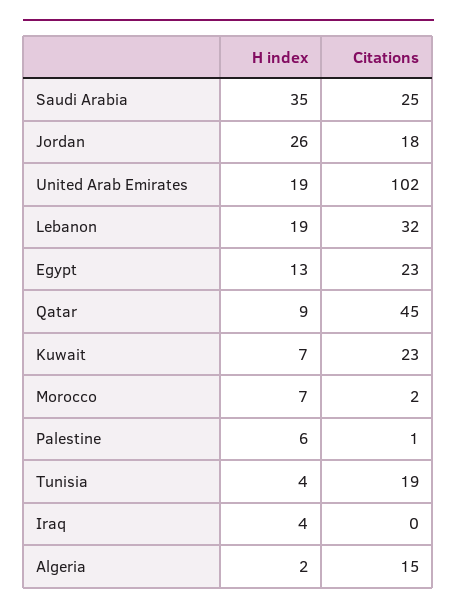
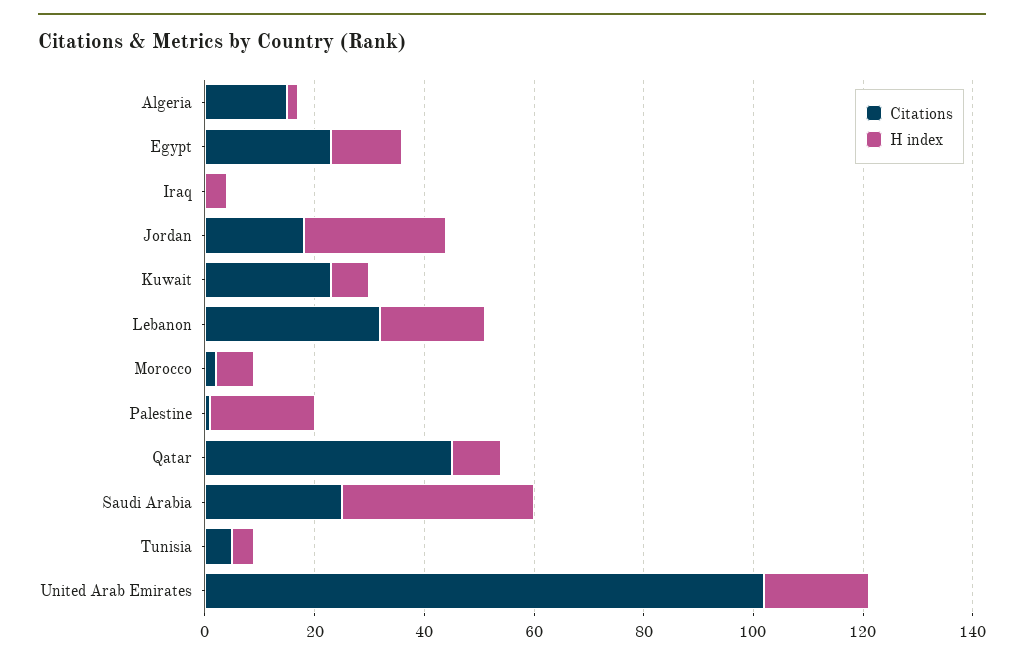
  {
    "H index": {
      "Saudi Arabia": 35,
      "Jordan": 26,
      "United Arab Emirates": 19,
      "Lebanon": 19,
      "Egypt": 13,
      "Qatar": 9,
      "Kuwait": 7,
      "Morocco": 7,
-     "Palestine": 6,
+     "Palestine": 20,
      "Tunisia": 4,
      "Iraq": 4,
      "Algeria": 2
    },
    "Citations": {
      "Saudi Arabia": 25,
      "Jordan": 18,
      "United Arab Emirates": 102,
      "Lebanon": 32,
      "Egypt": 23,
      "Qatar": 45,
      "Kuwait": 23,
      "Morocco": 2,
      "Palestine": 1,
-     "Tunisia": 19,
+     "Tunisia": 5,
      "Iraq": 0,
      "Algeria": 15
    }
  }

